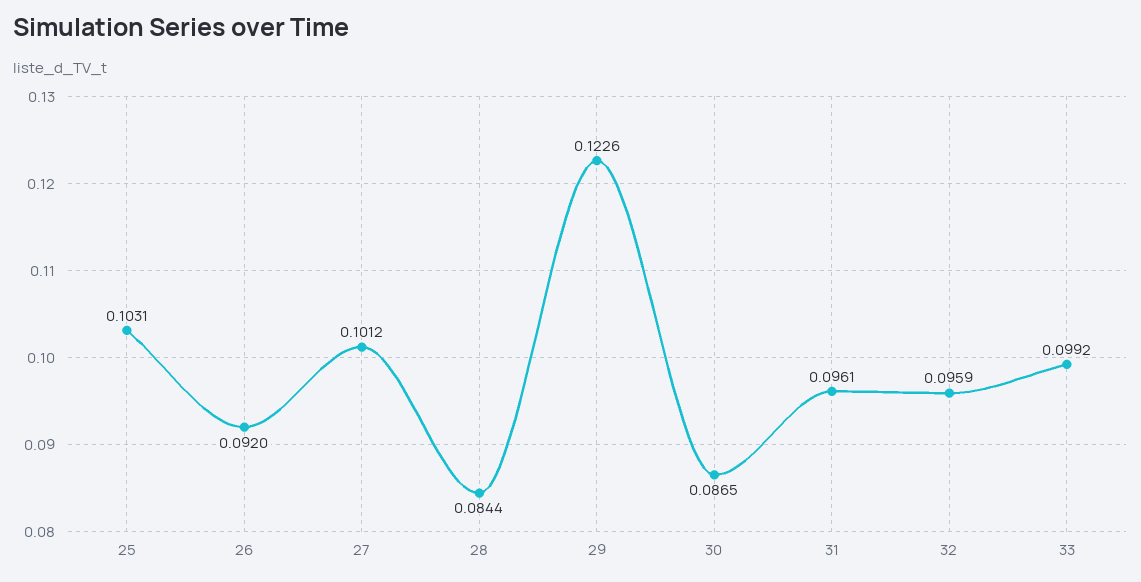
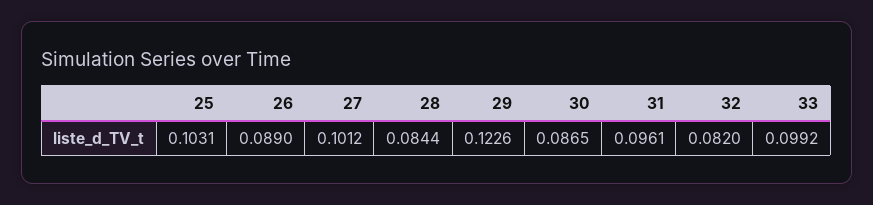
  {
    "25": 0.1031,
-   "26": 0.092,
+   "26": 0.089,
    "27": 0.1012,
    "28": 0.0844,
    "29": 0.1226,
    "30": 0.0865,
    "31": 0.0961,
-   "32": 0.0959,
+   "32": 0.082,
    "33": 0.0992
  }

